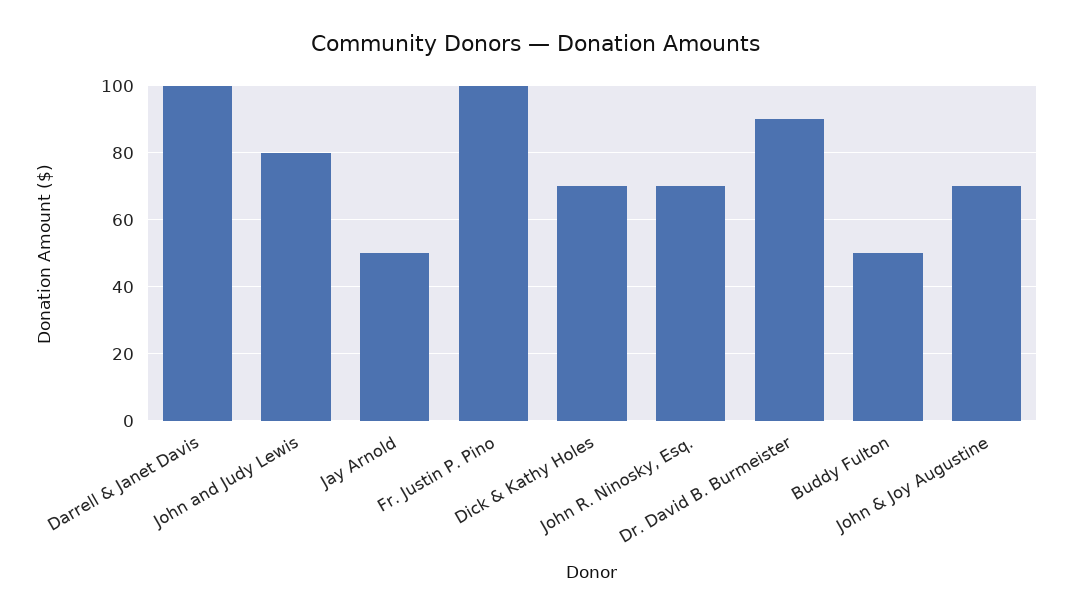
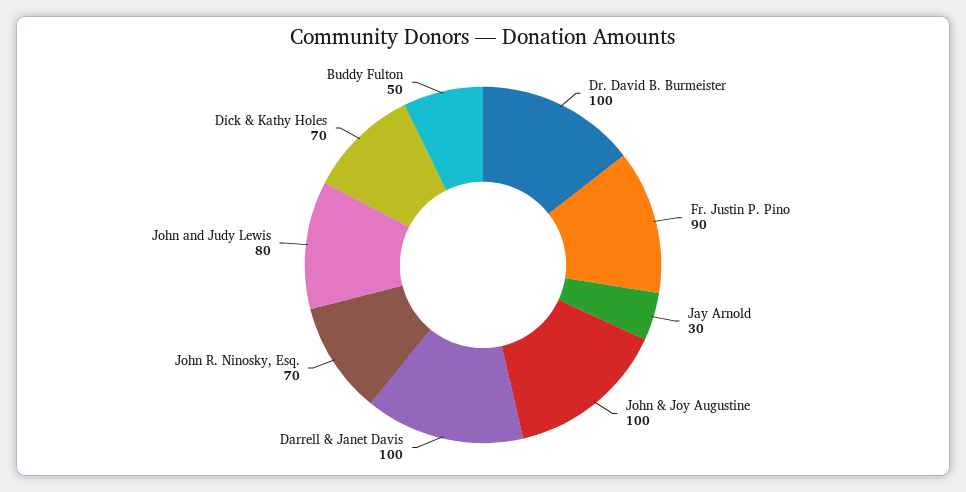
  {
    "Darrell & Janet Davis": 100,
    "John and Judy Lewis": 80,
-   "Jay Arnold": 50,
+   "Jay Arnold": 30,
-   "Fr. Justin P. Pino": 100,
+   "Fr. Justin P. Pino": 90,
    "Dick & Kathy Holes": 70,
    "John R. Ninosky, Esq.": 70,
-   "Dr. David B. Burmeister": 90,
+   "Dr. David B. Burmeister": 100,
    "Buddy Fulton": 50,
-   "John & Joy Augustine": 70
+   "John & Joy Augustine": 100
  }

